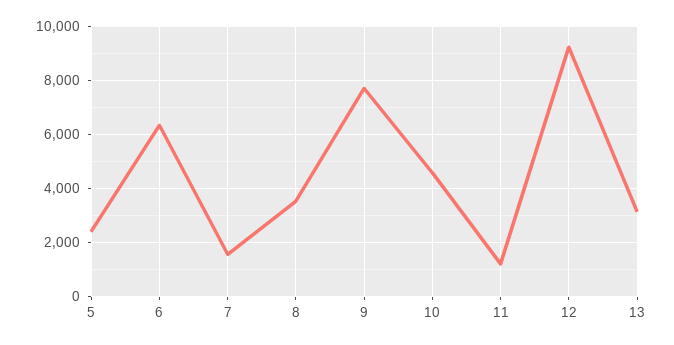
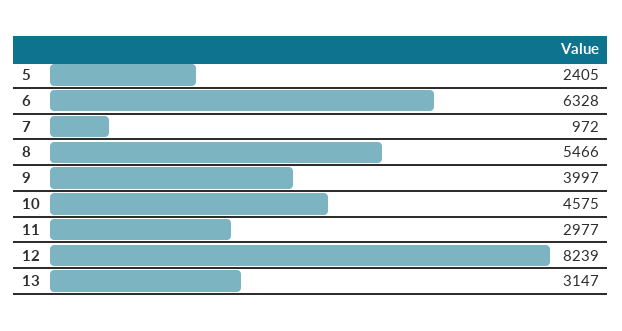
  {
    "5": 2405,
    "6": 6328,
-   "7": 1500,
+   "7": 972,
-   "8": 3500,
+   "8": 5466,
-   "9": 7750,
+   "9": 3997,
    "10": 4575,
-   "11": 1250,
+   "11": 2977,
-   "12": 9250,
+   "12": 8239,
    "13": 3147
  }

